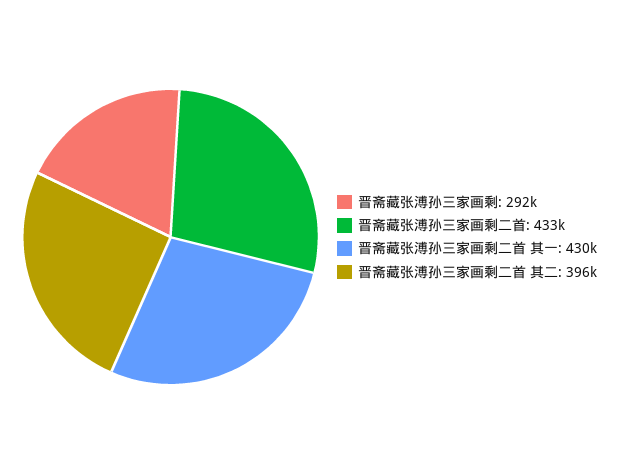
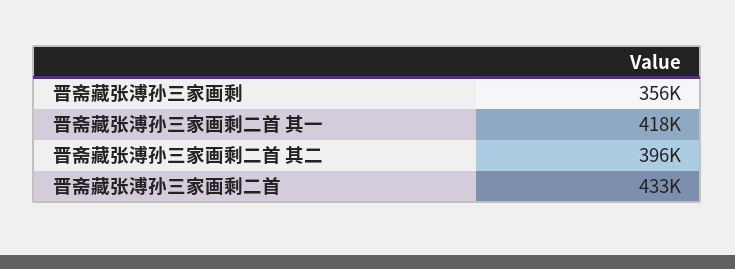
  {
-   "晋斋藏张溥孙三家画剩": 292000,
+   "晋斋藏张溥孙三家画剩": 356000,
    "晋斋藏张溥孙三家画剩二首": 433000,
-   "晋斋藏张溥孙三家画剩二首 其一": 430000,
+   "晋斋藏张溥孙三家画剩二首 其一": 418000,
    "晋斋藏张溥孙三家画剩二首 其二": 396000
  }

